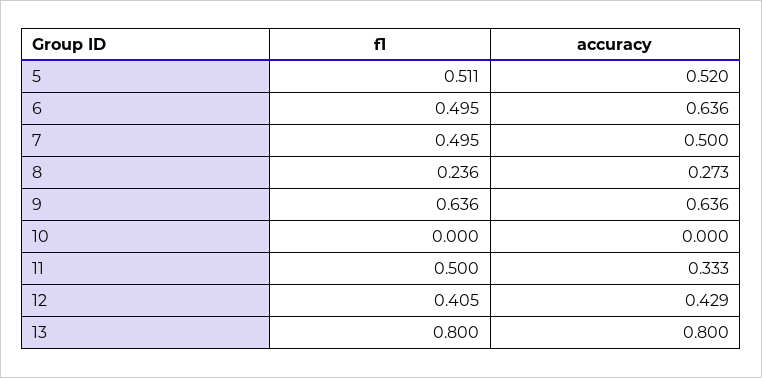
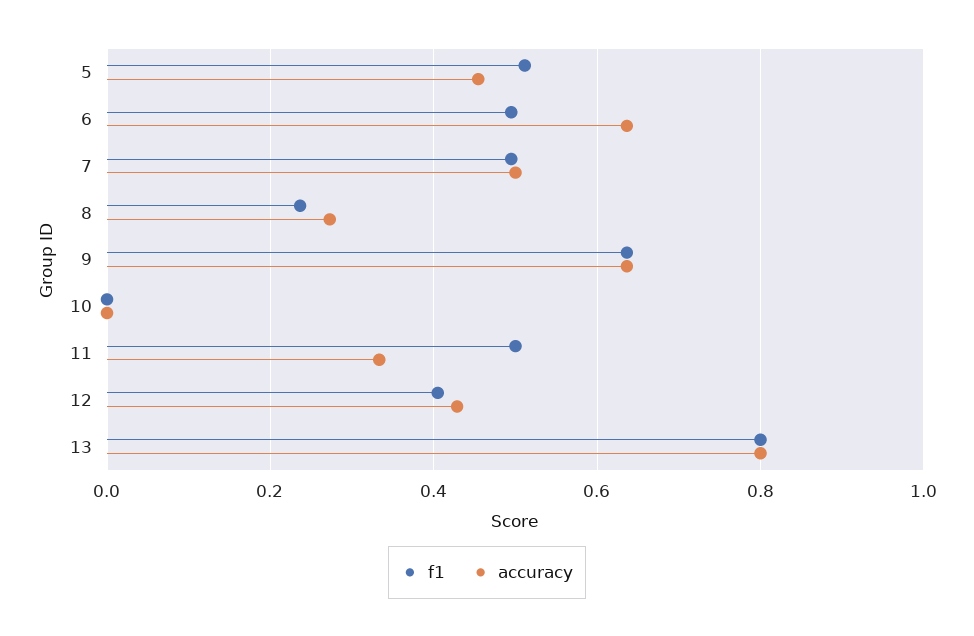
  {
    "f1": {
      "5": 0.511,
      "6": 0.495,
      "7": 0.495,
      "8": 0.236,
      "9": 0.636,
      "10": 0,
      "11": 0.5,
      "12": 0.405,
      "13": 0.8
    },
    "accuracy": {
-     "5": 0.52,
+     "5": 0.46,
      "6": 0.636,
      "7": 0.5,
      "8": 0.273,
      "9": 0.636,
      "10": 0,
      "11": 0.333,
      "12": 0.429,
      "13": 0.8
    }
  }

